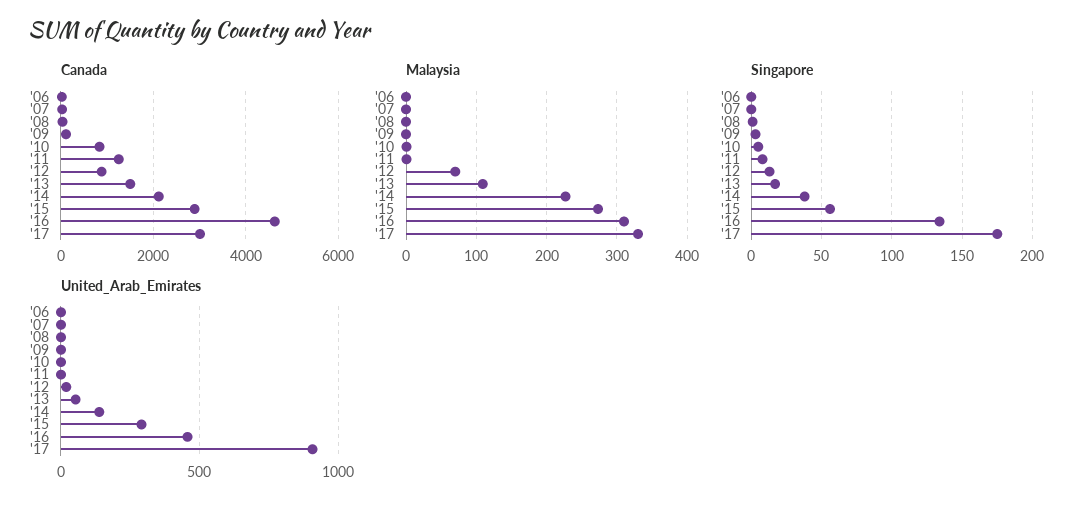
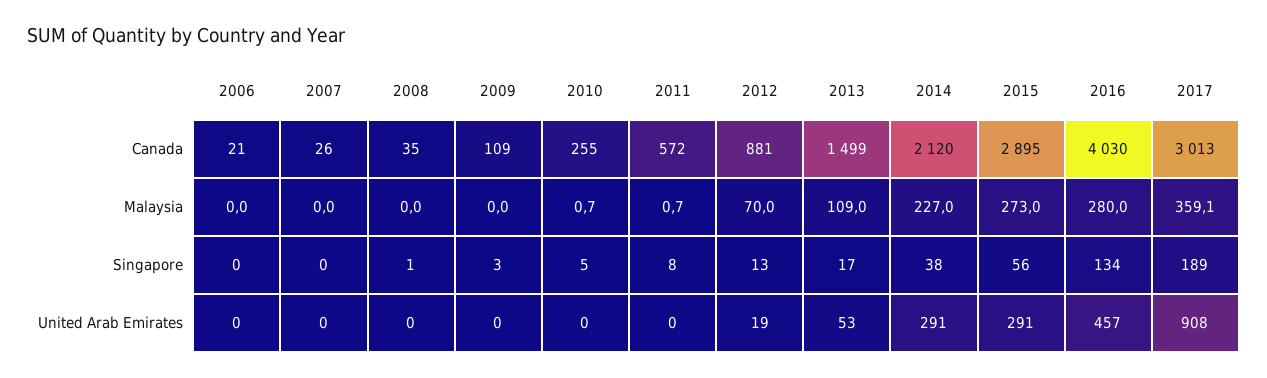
  {
    "Canada": {
      "'06": 21,
      "'07": 26,
      "'08": 35,
      "'09": 109,
-     "'10": 800,
+     "'10": 255,
-     "'11": 1200,
+     "'11": 572,
      "'12": 881,
      "'13": 1499,
      "'14": 2120,
      "'15": 2895,
-     "'16": 4600,
+     "'16": 4030,
      "'17": 3013
    },
    "Malaysia": {
      "'06": 0,
      "'07": 0,
      "'08": 0,
      "'09": 0,
      "'10": 0.7,
      "'11": 0.7,
      "'12": 70,
      "'13": 109,
      "'14": 227,
      "'15": 273,
-     "'16": 310,
+     "'16": 280,
-     "'17": 330
+     "'17": 359.1
    },
    "Singapore": {
      "'06": 0,
      "'07": 0,
      "'08": 1,
      "'09": 3,
      "'10": 5,
      "'11": 8,
      "'12": 13,
      "'13": 17,
      "'14": 38,
      "'15": 56,
      "'16": 134,
-     "'17": 175
+     "'17": 189
    },
    "United_Arab_Emirates": {
      "'06": 0,
      "'07": 0,
      "'08": 0,
      "'09": 0,
      "'10": 0,
      "'11": 0,
      "'12": 19,
      "'13": 53,
-     "'14": 150,
+     "'14": 291,
      "'15": 291,
      "'16": 457,
      "'17": 908
    }
  }

